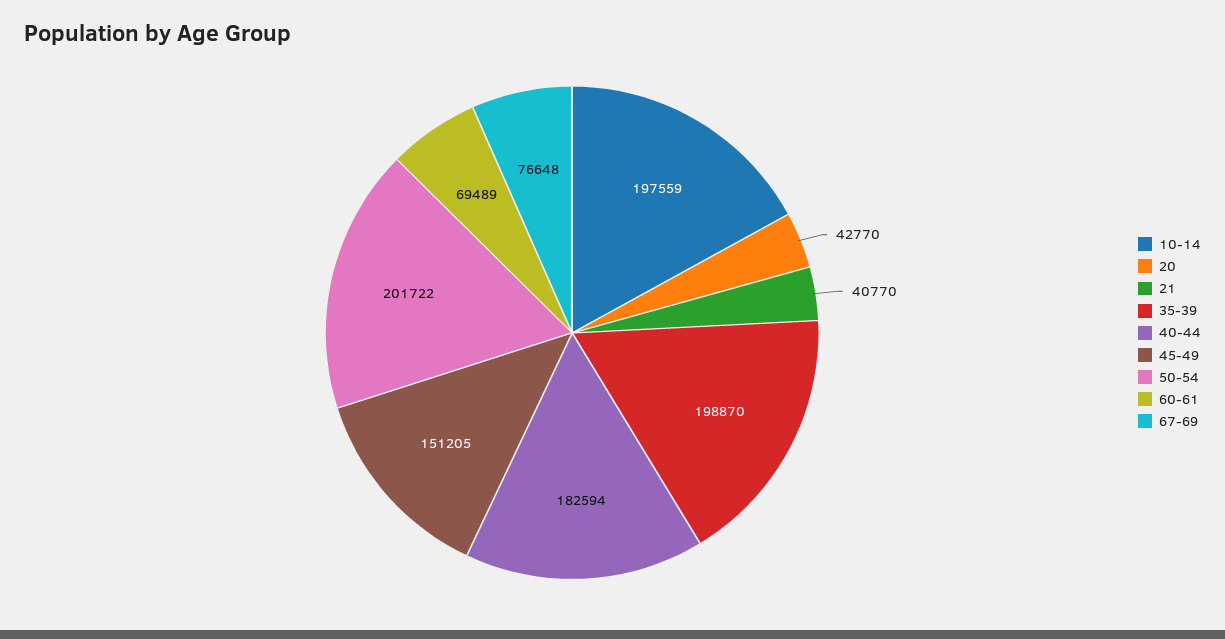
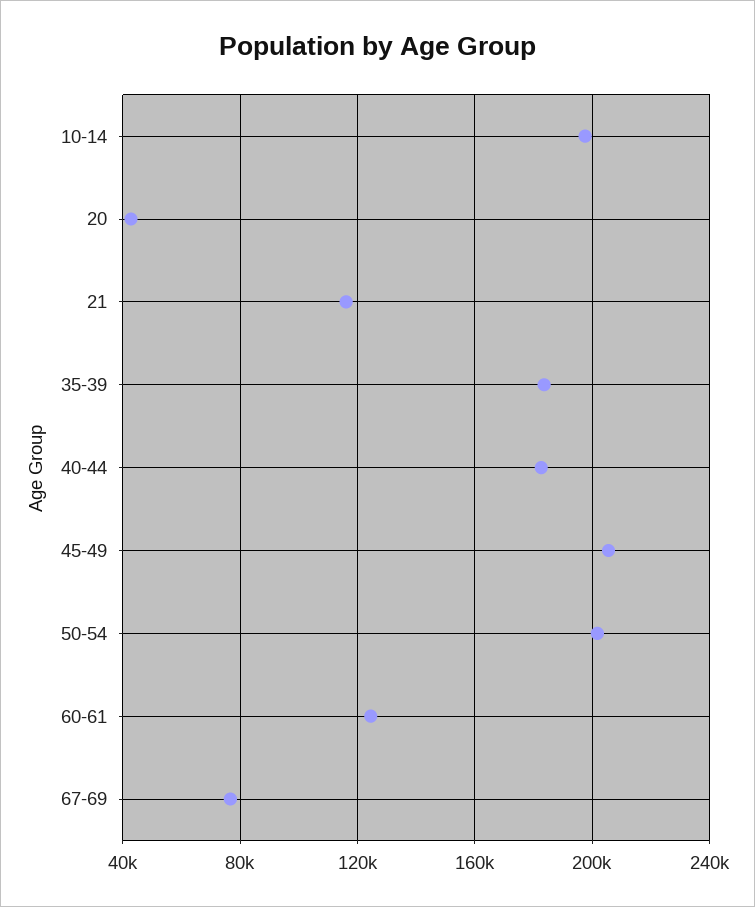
  {
    "10-14": 197559,
    "20": 42770,
-   "21": 40770,
+   "21": 115000,
-   "35-39": 198870,
+   "35-39": 185000,
    "40-44": 182594,
-   "45-49": 151205,
+   "45-49": 205000,
    "50-54": 201722,
-   "60-61": 69489,
+   "60-61": 125000,
    "67-69": 76648
  }

